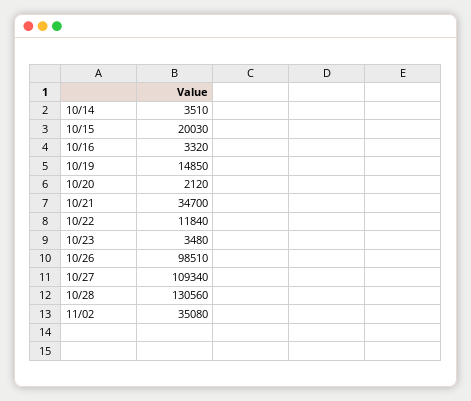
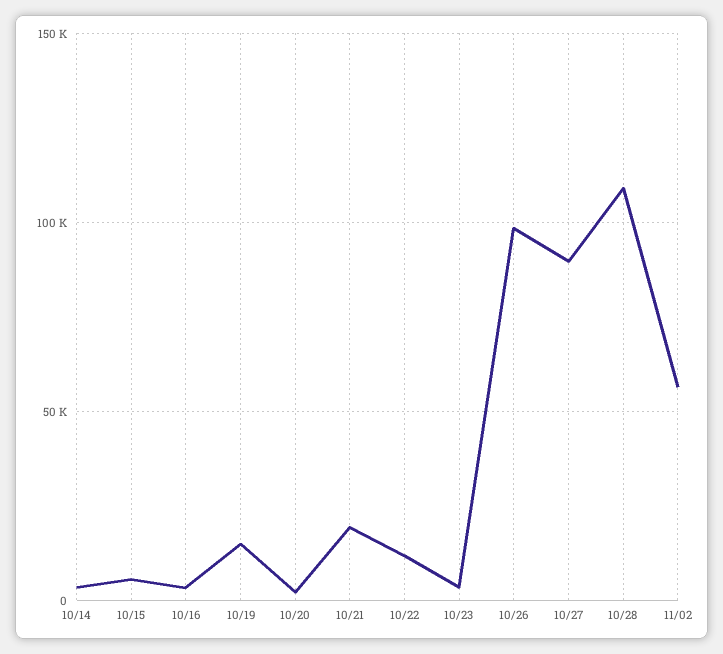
  {
    "10/14": 3510,
-   "10/15": 20030,
+   "10/15": 5000,
    "10/16": 3320,
    "10/19": 14850,
    "10/20": 2120,
-   "10/21": 34700,
+   "10/21": 20000,
    "10/22": 11840,
    "10/23": 3480,
    "10/26": 98510,
-   "10/27": 109340,
+   "10/27": 90000,
-   "10/28": 130560,
+   "10/28": 110000,
-   "11/02": 35080
+   "11/02": 55000
  }

